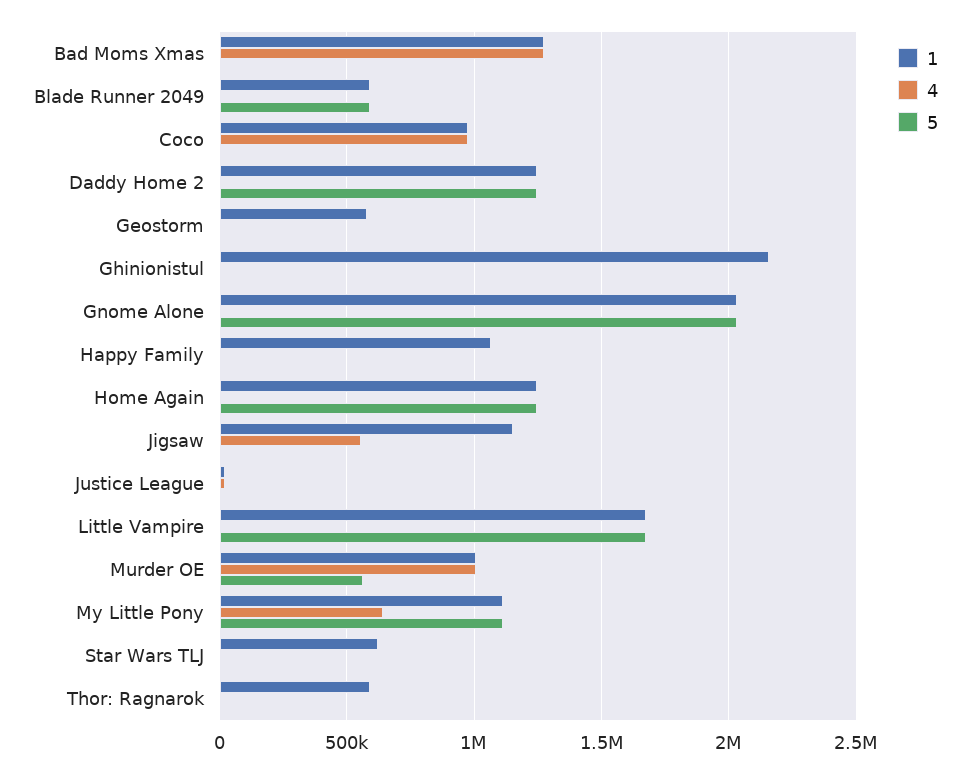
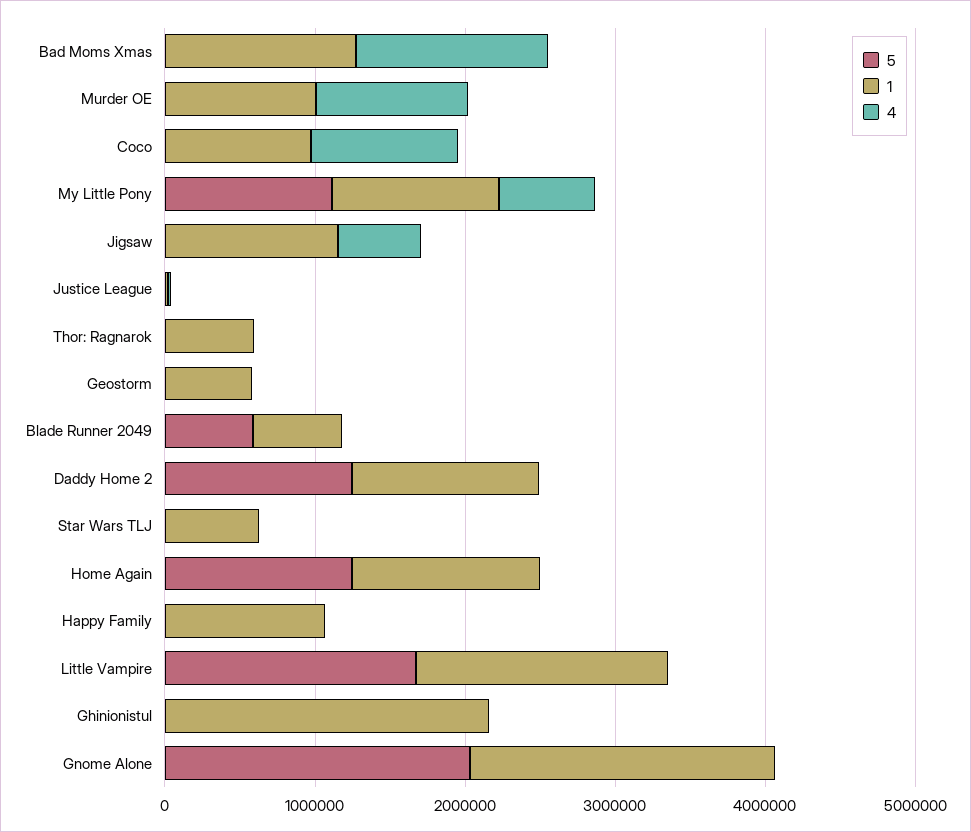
  {
    "1": {
      "Bad Moms Xmas": 1250000,
      "Blade Runner 2049": 600000,
      "Coco": 950000,
      "Daddy Home 2": 1250000,
      "Geostorm": 600000,
      "Ghinionistul": 2150000,
      "Gnome Alone": 2050000,
      "Happy Family": 1050000,
      "Home Again": 1250000,
      "Jigsaw": 1150000,
      "Justice League": 0,
      "Little Vampire": 1700000,
      "Murder OE": 1000000,
      "My Little Pony": 1100000,
      "Star Wars TLJ": 600000,
      "Thor: Ragnarok": 600000
    },
    "4": {
      "Bad Moms Xmas": 1250000,
      "Blade Runner 2049": 0,
      "Coco": 950000,
      "Daddy Home 2": 0,
      "Geostorm": 0,
      "Ghinionistul": 0,
      "Gnome Alone": 0,
      "Happy Family": 0,
      "Home Again": 0,
      "Jigsaw": 550000,
      "Justice League": 0,
      "Little Vampire": 0,
      "Murder OE": 1000000,
      "My Little Pony": 650000,
      "Star Wars TLJ": 0,
      "Thor: Ragnarok": 0
    },
    "5": {
      "Bad Moms Xmas": 0,
      "Blade Runner 2049": 600000,
      "Coco": 0,
      "Daddy Home 2": 1250000,
      "Geostorm": 0,
      "Ghinionistul": 0,
      "Gnome Alone": 2050000,
      "Happy Family": 0,
      "Home Again": 1250000,
      "Jigsaw": 0,
      "Justice League": 0,
      "Little Vampire": 1700000,
-     "Murder OE": 550000,
+     "Murder OE": 0,
      "My Little Pony": 1100000,
      "Star Wars TLJ": 0,
      "Thor: Ragnarok": 0
    }
  }

